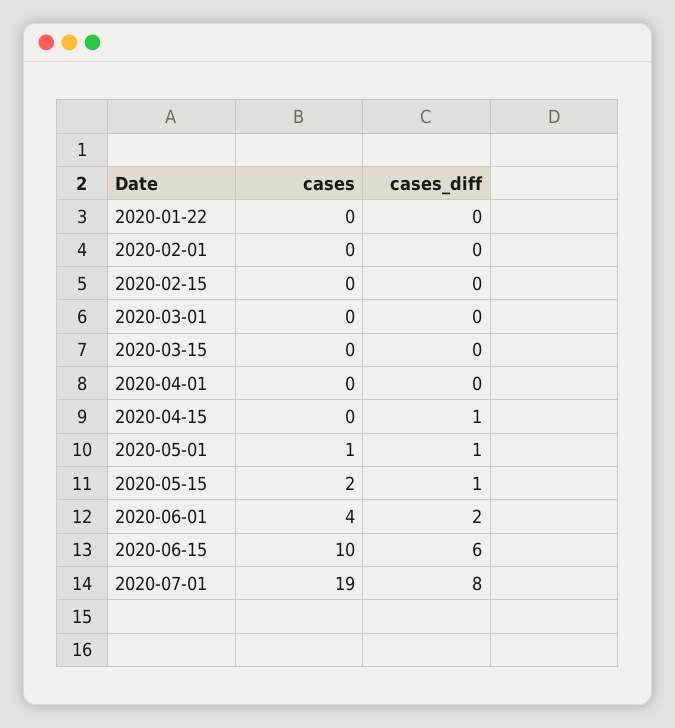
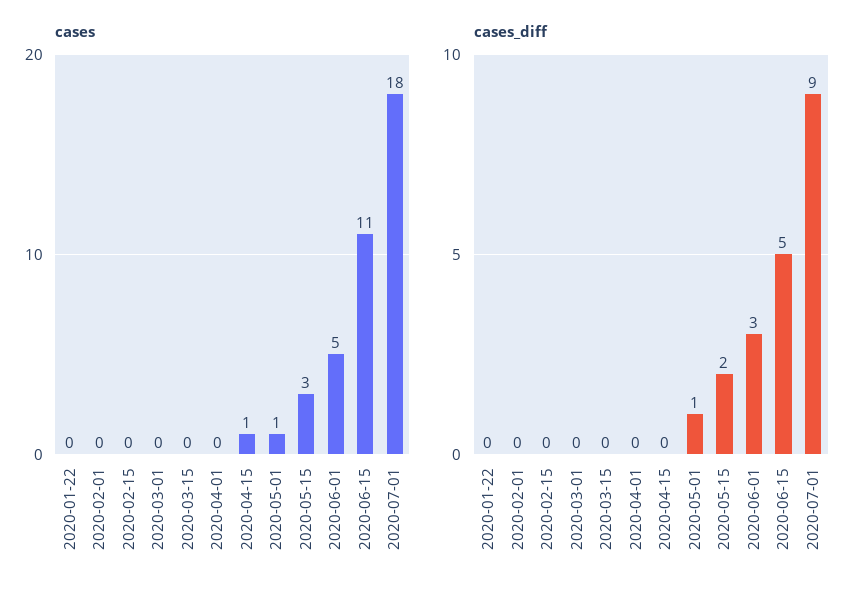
  {
    "cases": {
      "2020-01-22": 0,
      "2020-02-01": 0,
      "2020-02-15": 0,
      "2020-03-01": 0,
      "2020-03-15": 0,
      "2020-04-01": 0,
-     "2020-04-15": 0,
+     "2020-04-15": 1,
      "2020-05-01": 1,
-     "2020-05-15": 2,
+     "2020-05-15": 3,
-     "2020-06-01": 4,
+     "2020-06-01": 5,
-     "2020-06-15": 10,
+     "2020-06-15": 11,
-     "2020-07-01": 19
+     "2020-07-01": 18
    },
    "cases_diff": {
      "2020-01-22": 0,
      "2020-02-01": 0,
      "2020-02-15": 0,
      "2020-03-01": 0,
      "2020-03-15": 0,
      "2020-04-01": 0,
-     "2020-04-15": 1,
+     "2020-04-15": 0,
      "2020-05-01": 1,
-     "2020-05-15": 1,
+     "2020-05-15": 2,
-     "2020-06-01": 2,
+     "2020-06-01": 3,
-     "2020-06-15": 6,
+     "2020-06-15": 5,
-     "2020-07-01": 8
+     "2020-07-01": 9
    }
  }

